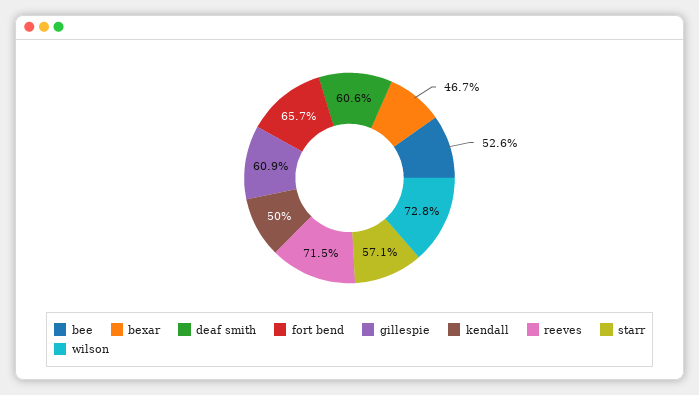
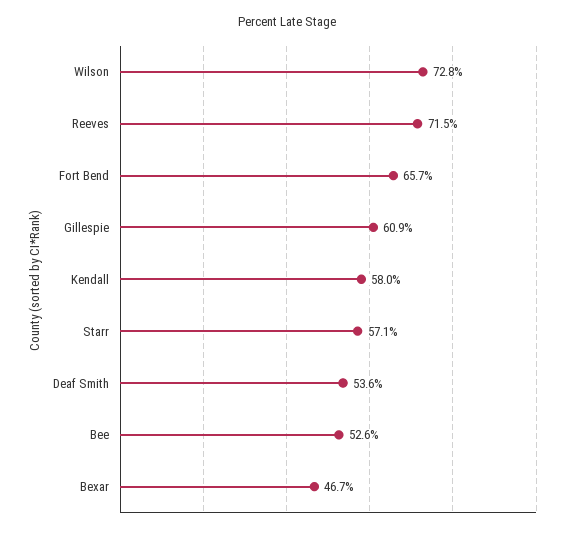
  {
    "bee": 52.6,
    "bexar": 46.7,
-   "deaf smith": 60.6,
+   "deaf smith": 53.6,
    "fort bend": 65.7,
    "gillespie": 60.9,
-   "kendall": 50,
+   "kendall": 58,
    "reeves": 71.5,
    "starr": 57.1,
    "wilson": 72.8
  }

